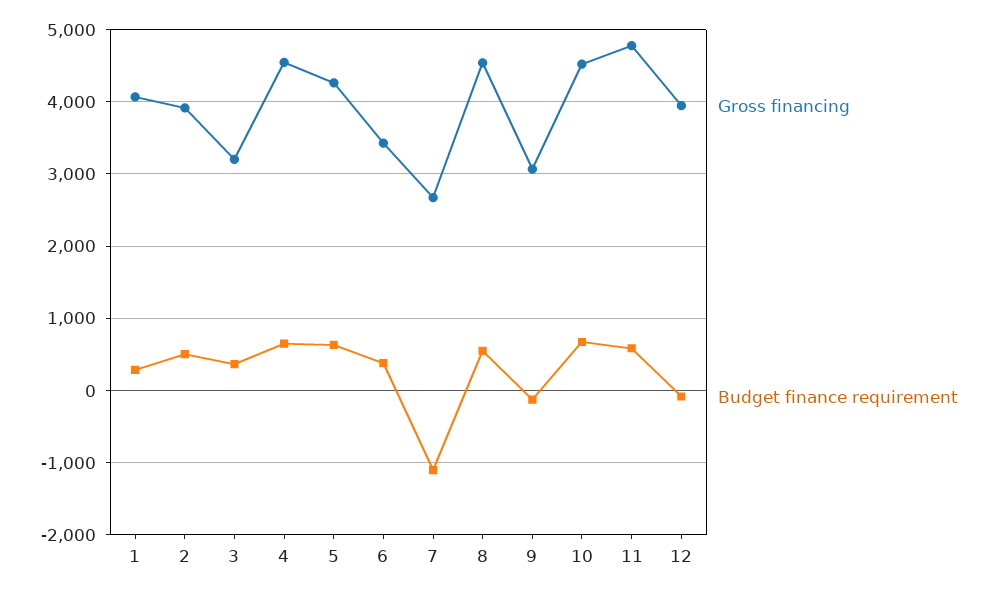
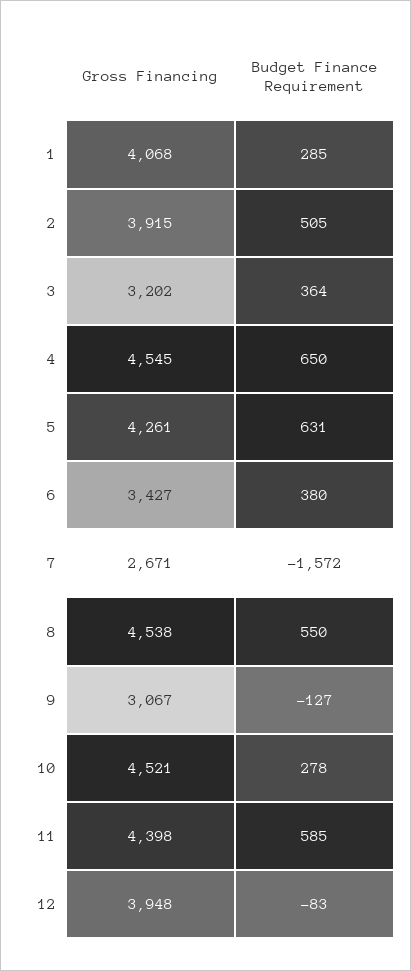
  {
    "Gross financing": {
      "1": 4068,
      "2": 3915,
      "3": 3202,
      "4": 4545,
      "5": 4261,
      "6": 3427,
      "7": 2671,
      "8": 4538,
      "9": 3067,
      "10": 4521,
-     "11": 4800,
+     "11": 4398,
      "12": 3948
    },
    "Budget finance requirement": {
      "1": 285,
      "2": 505,
      "3": 364,
      "4": 650,
      "5": 631,
      "6": 380,
-     "7": -1100,
+     "7": -1572,
      "8": 550,
      "9": -127,
-     "10": 700,
+     "10": 278,
      "11": 585,
      "12": -83
    }
  }

